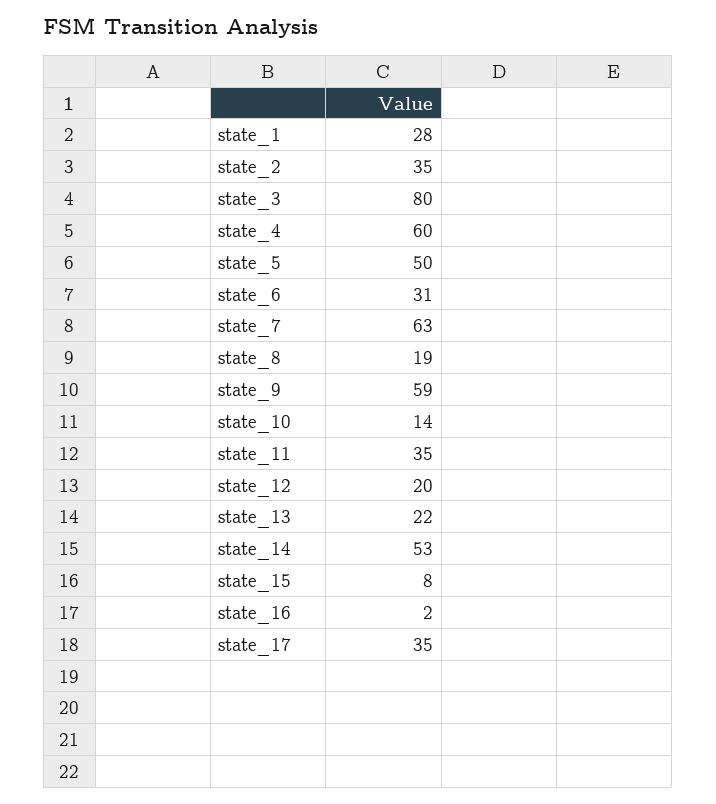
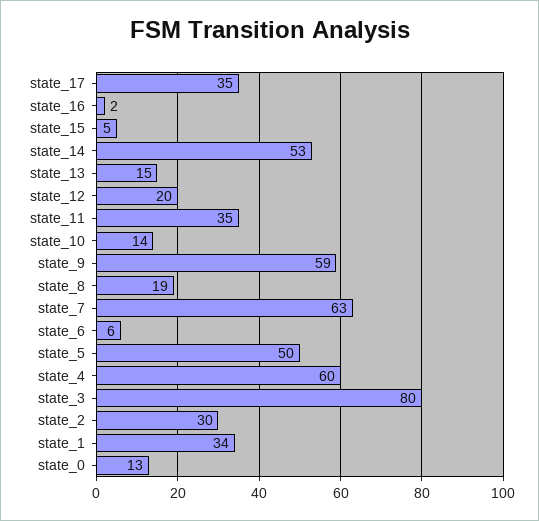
  {
-   "state_1": 28,
+   "state_1": 34,
-   "state_2": 35,
+   "state_2": 30,
    "state_3": 80,
    "state_4": 60,
    "state_5": 50,
-   "state_6": 31,
+   "state_6": 6,
    "state_7": 63,
    "state_8": 19,
    "state_9": 59,
    "state_10": 14,
    "state_11": 35,
    "state_12": 20,
-   "state_13": 22,
+   "state_13": 15,
    "state_14": 53,
-   "state_15": 8,
+   "state_15": 5,
    "state_16": 2,
-   "state_17": 35
+   "state_17": 35,
+   "state_0": 13
  }

